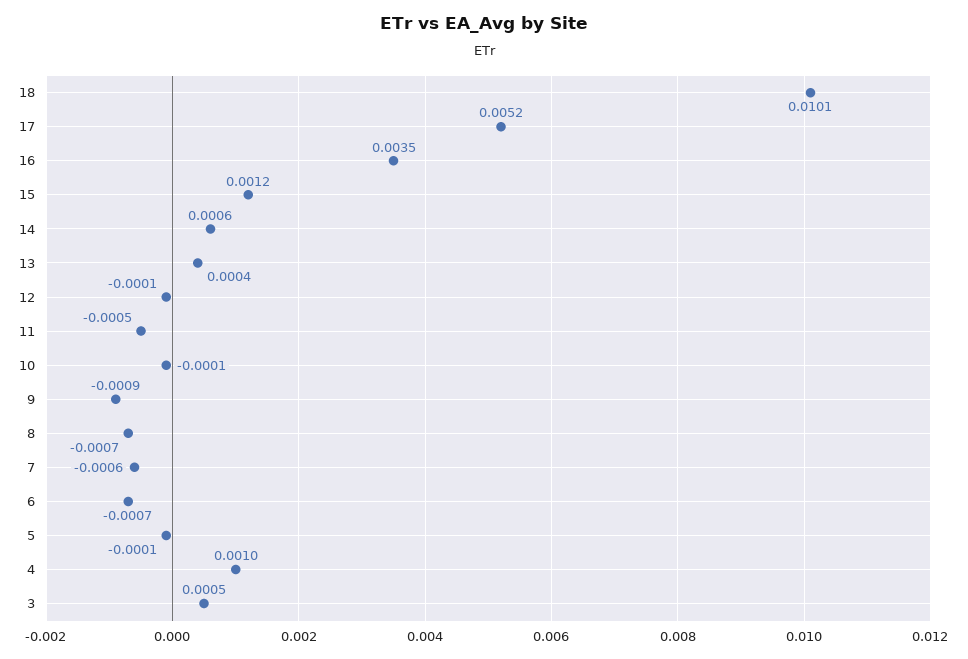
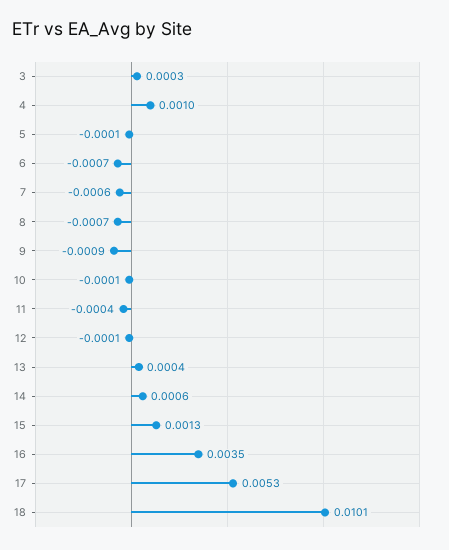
  {
    "18": 0.0101,
-   "17": 0.0052,
+   "17": 0.0053,
    "16": 0.0035,
-   "15": 0.0012,
+   "15": 0.0013,
    "14": 0.0006,
    "13": 0.0004,
    "12": -0.0001,
-   "11": -0.0005,
+   "11": -0.0004,
    "10": -0.0001,
    "9": -0.0009,
    "8": -0.0007,
    "7": -0.0006,
    "6": -0.0007,
    "5": -0.0001,
    "4": 0.001,
-   "3": 0.0005
+   "3": 0.0003
  }

